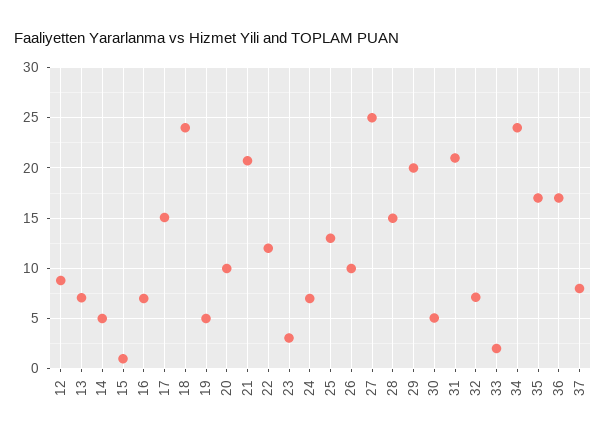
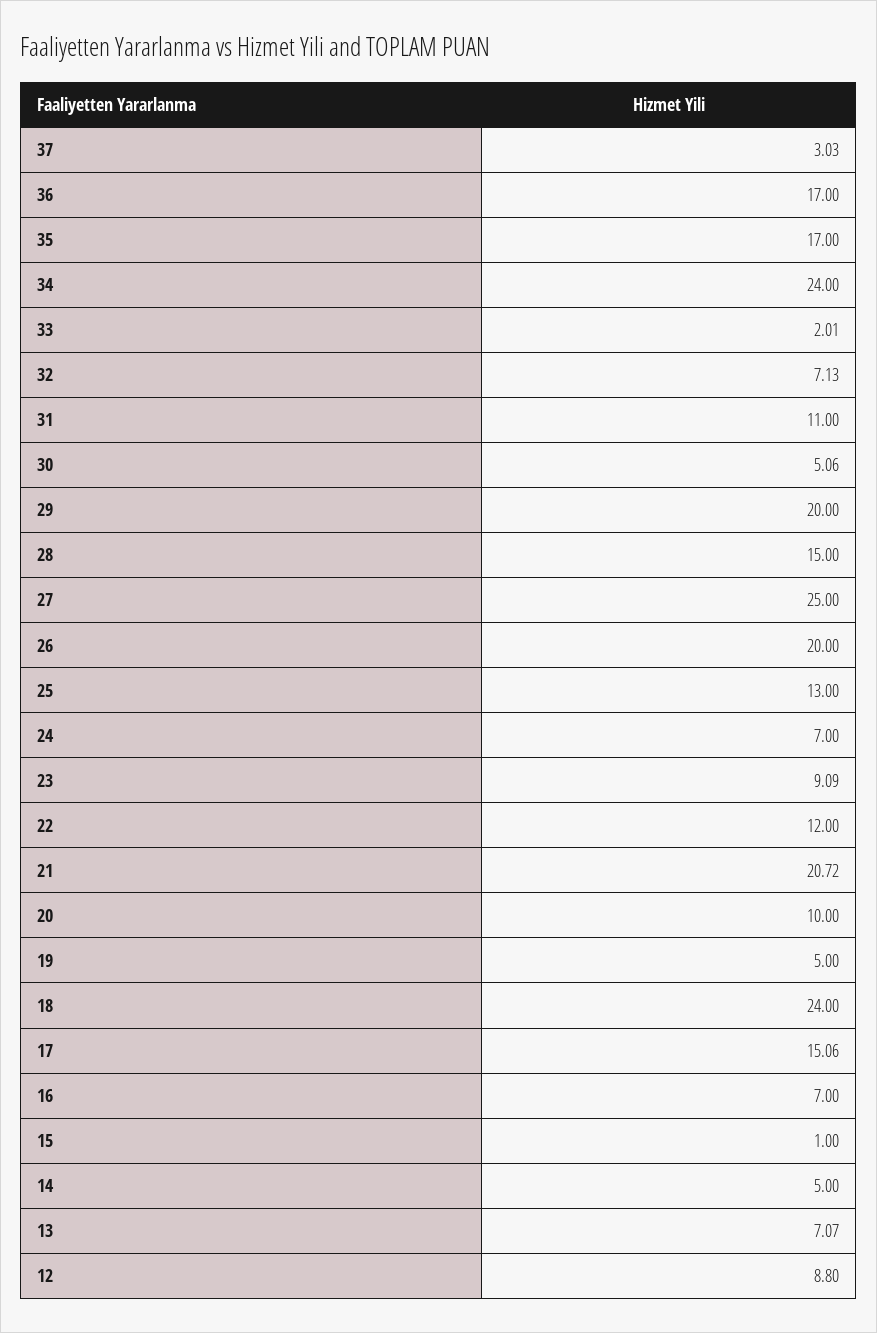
  {
    "12": 8.8,
    "13": 7.07,
    "14": 5,
    "15": 1,
    "16": 7,
    "17": 15.06,
    "18": 24,
    "19": 5,
    "20": 10,
    "21": 20.72,
    "22": 12,
-   "23": 3,
+   "23": 9.09,
    "24": 7,
    "25": 13,
-   "26": 10,
+   "26": 20,
    "27": 25,
    "28": 15,
    "29": 20,
    "30": 5.06,
-   "31": 21,
+   "31": 11,
    "32": 7.13,
    "33": 2.01,
    "34": 24,
    "35": 17,
    "36": 17,
-   "37": 8
+   "37": 3.03
  }

